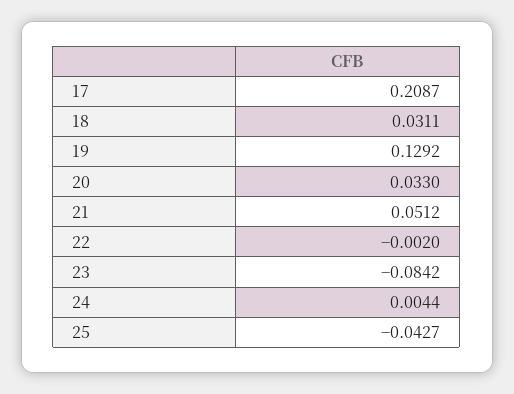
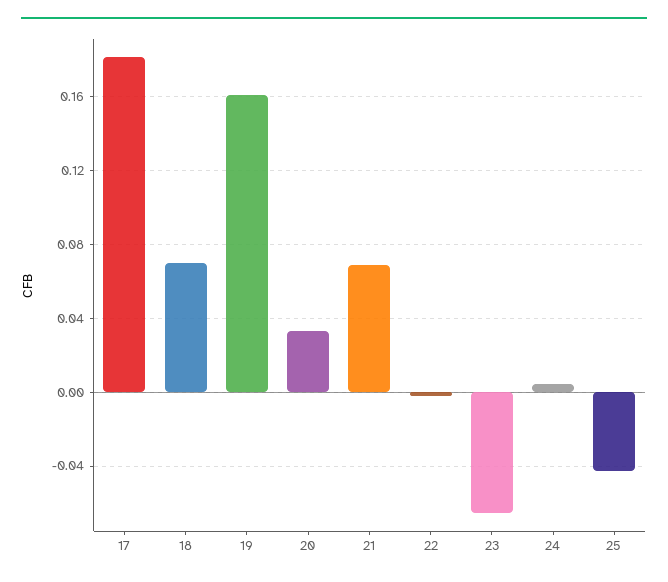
  {
-   "17": 0.2087,
+   "17": 0.18,
-   "18": 0.0311,
+   "18": 0.07,
-   "19": 0.1292,
+   "19": 0.16,
    "20": 0.033,
-   "21": 0.0512,
+   "21": 0.07,
    "22": -0.002,
-   "23": -0.0842,
+   "23": -0.065,
    "24": 0.0044,
    "25": -0.0427
  }

